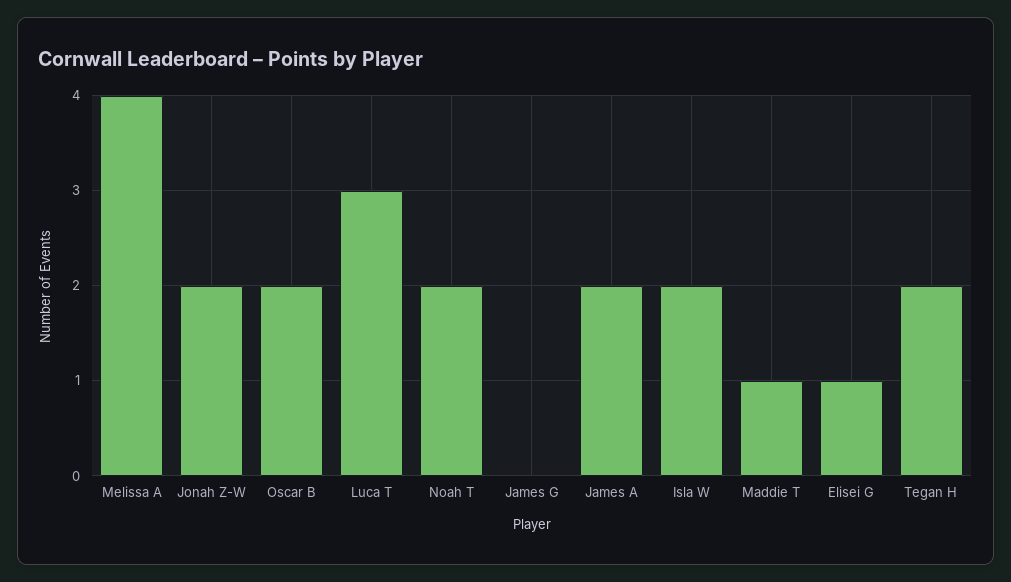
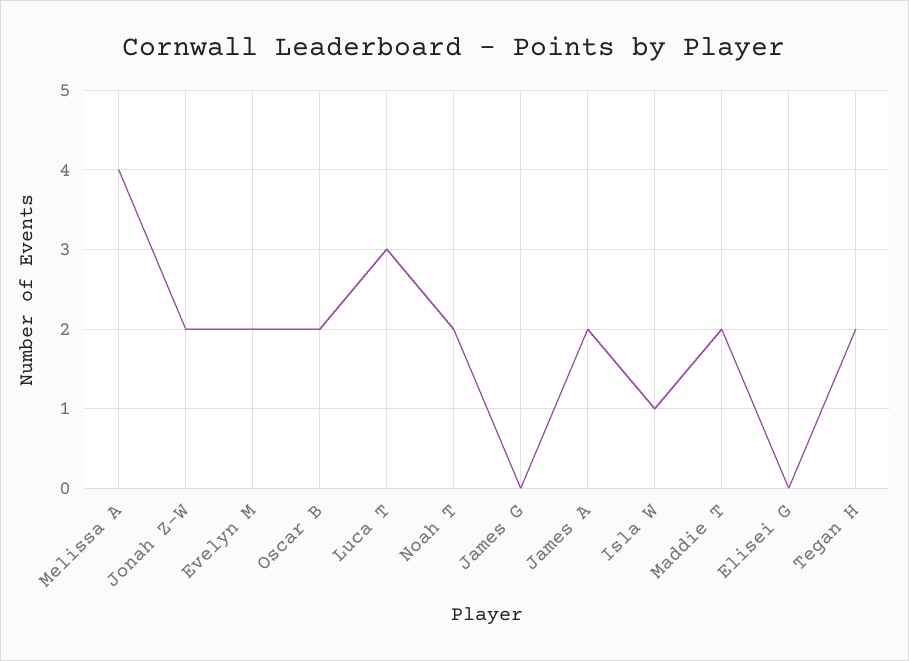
  {
    "Melissa A": 4,
    "Jonah Z-W": 2,
    "Oscar B": 2,
    "Luca T": 3,
    "Noah T": 2,
    "James G": 0,
    "James A": 2,
-   "Isla W": 2,
+   "Isla W": 1,
-   "Maddie T": 1,
+   "Maddie T": 2,
-   "Elisei G": 1,
+   "Elisei G": 0,
-   "Tegan H": 2
+   "Tegan H": 2,
+   "Evelyn M": 2
  }

